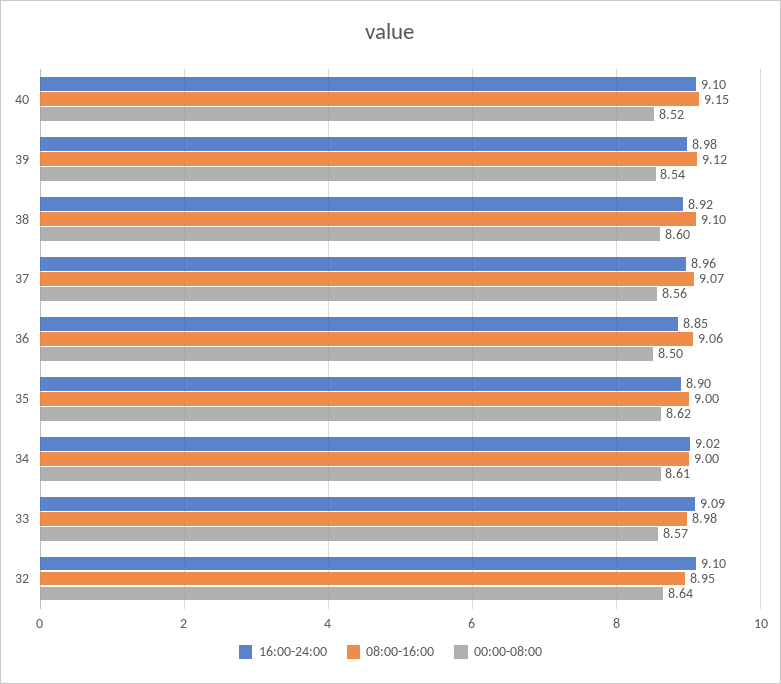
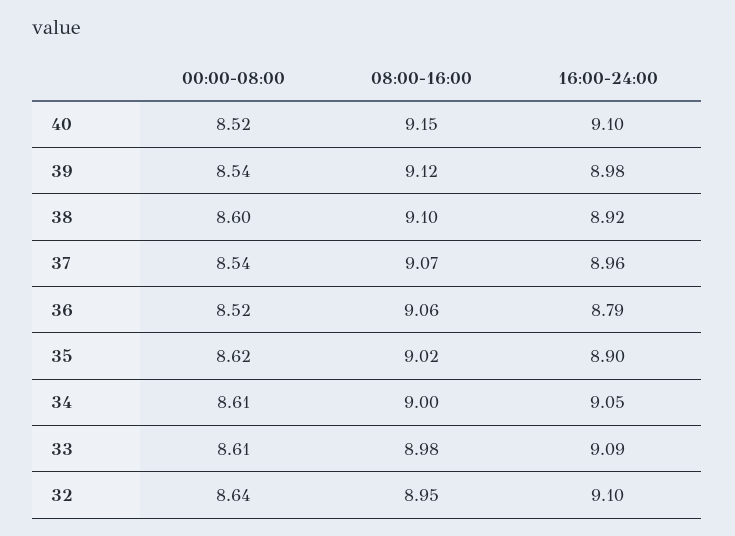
  {
    "16:00-24:00": {
      "40": 9.1,
      "39": 8.98,
      "38": 8.92,
      "37": 8.96,
-     "36": 8.85,
+     "36": 8.79,
      "35": 8.9,
-     "34": 9.02,
+     "34": 9.05,
      "33": 9.09,
      "32": 9.1
    },
    "08:00-16:00": {
      "40": 9.15,
      "39": 9.12,
      "38": 9.1,
      "37": 9.07,
      "36": 9.06,
-     "35": 9,
+     "35": 9.02,
      "34": 9,
      "33": 8.98,
      "32": 8.95
    },
    "00:00-08:00": {
      "40": 8.52,
      "39": 8.54,
      "38": 8.6,
-     "37": 8.56,
+     "37": 8.54,
-     "36": 8.5,
+     "36": 8.52,
      "35": 8.62,
      "34": 8.61,
-     "33": 8.57,
+     "33": 8.61,
      "32": 8.64
    }
  }

